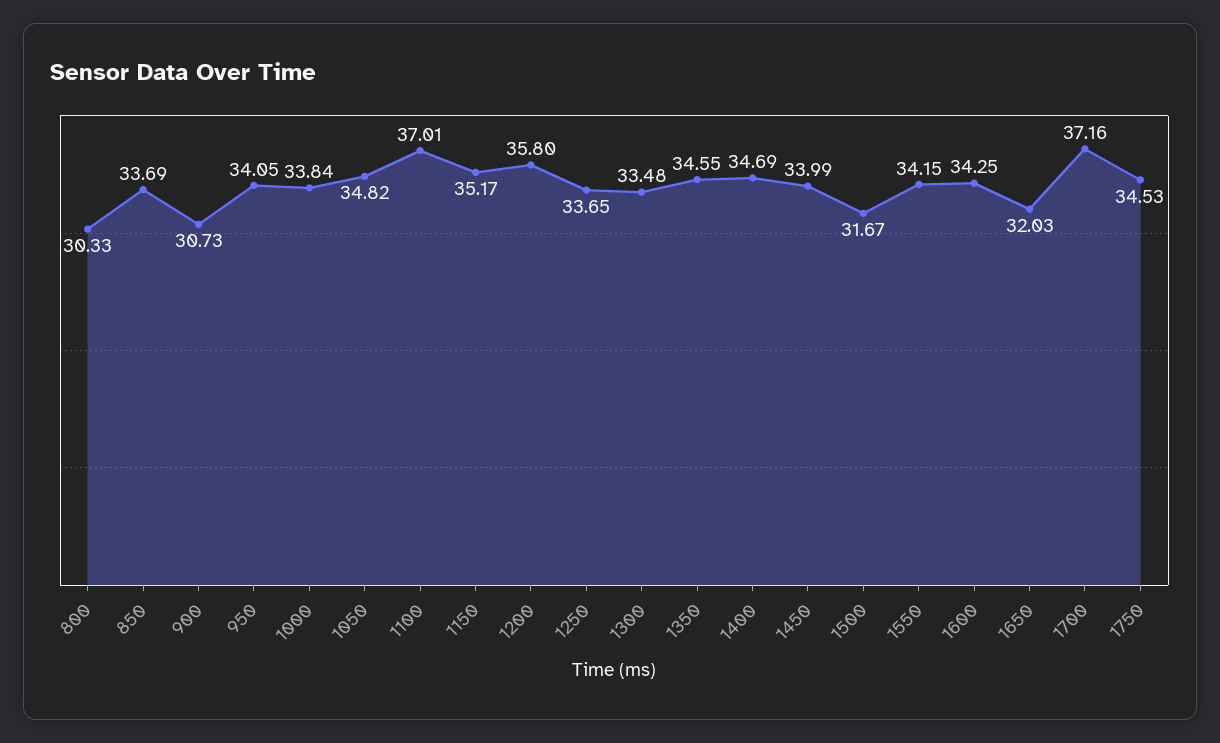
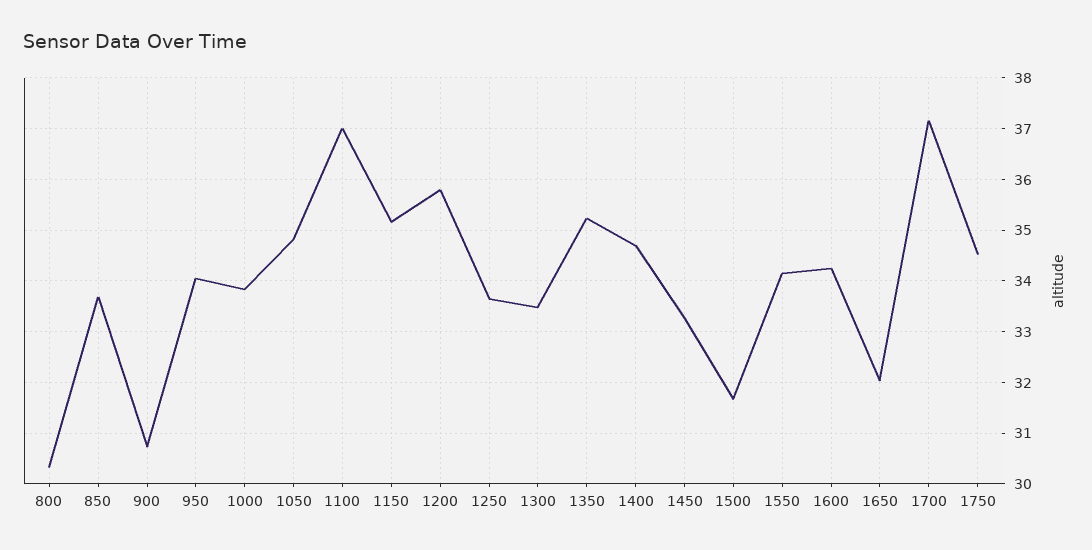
  {
    "800": 30.33,
    "850": 33.69,
    "900": 30.73,
    "950": 34.05,
    "1000": 33.84,
    "1050": 34.82,
    "1100": 37.01,
    "1150": 35.17,
    "1200": 35.8,
    "1250": 33.65,
    "1300": 33.48,
-   "1350": 34.55,
+   "1350": 35.2,
    "1400": 34.69,
-   "1450": 33.99,
+   "1450": 33.2,
    "1500": 31.67,
    "1550": 34.15,
    "1600": 34.25,
    "1650": 32.03,
    "1700": 37.16,
    "1750": 34.53
  }

